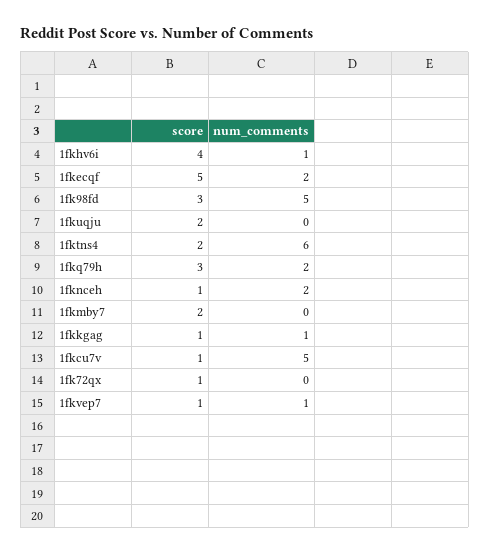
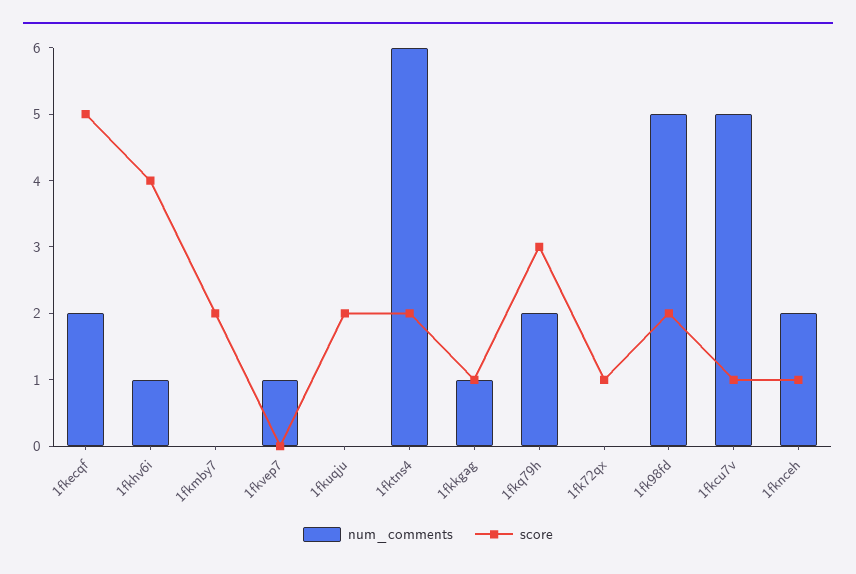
  {
    "score": {
      "1fkhv6i": 4,
      "1fkecqf": 5,
-     "1fk98fd": 3,
+     "1fk98fd": 2,
      "1fkuqju": 2,
      "1fktns4": 2,
      "1fkq79h": 3,
      "1fknceh": 1,
      "1fkmby7": 2,
      "1fkkgag": 1,
      "1fkcu7v": 1,
      "1fk72qx": 1,
-     "1fkvep7": 1
+     "1fkvep7": 0
    },
    "num_comments": {
      "1fkhv6i": 1,
      "1fkecqf": 2,
      "1fk98fd": 5,
      "1fkuqju": 0,
      "1fktns4": 6,
      "1fkq79h": 2,
      "1fknceh": 2,
      "1fkmby7": 0,
      "1fkkgag": 1,
      "1fkcu7v": 5,
      "1fk72qx": 0,
      "1fkvep7": 1
    }
  }

